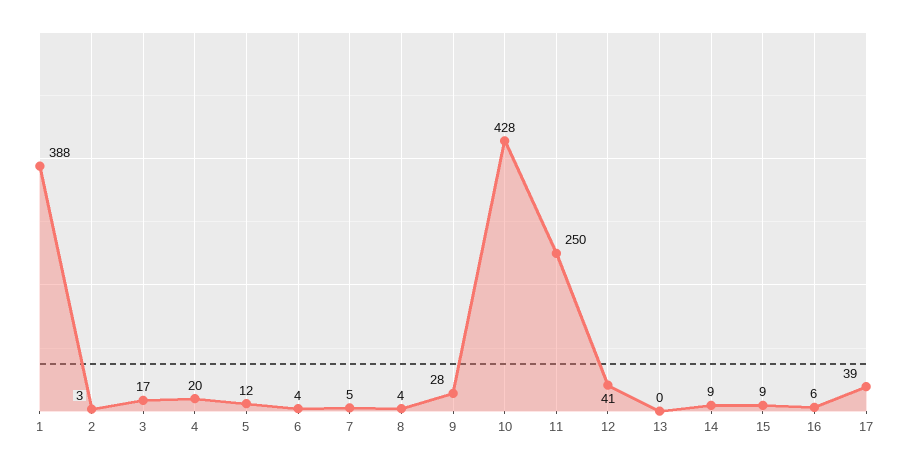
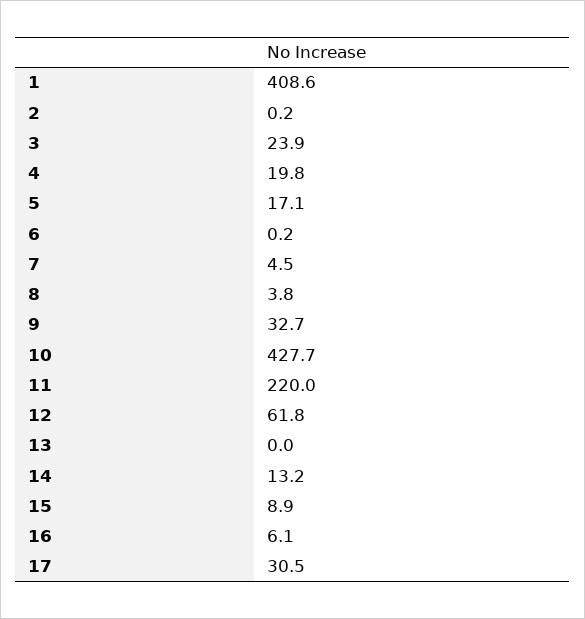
  {
-   "1": 388,
+   "1": 408.6,
-   "2": 3,
+   "2": 0.2,
-   "3": 17,
+   "3": 23.9,
    "4": 19.8,
-   "5": 12,
+   "5": 17.1,
-   "6": 4,
+   "6": 0.2,
    "7": 4.5,
    "8": 3.8,
-   "9": 28,
+   "9": 32.7,
    "10": 427.7,
-   "11": 250,
+   "11": 220,
-   "12": 41,
+   "12": 61.8,
    "13": 0,
-   "14": 9,
+   "14": 13.2,
    "15": 8.9,
    "16": 6.1,
-   "17": 39
+   "17": 30.5
  }

